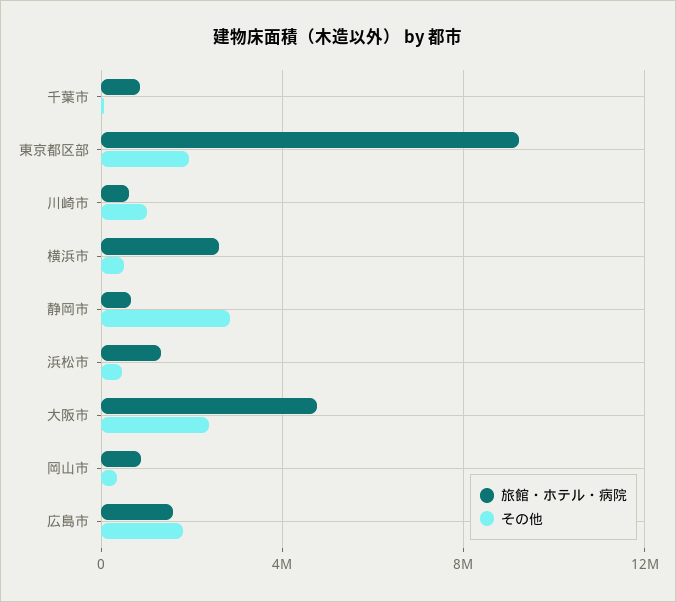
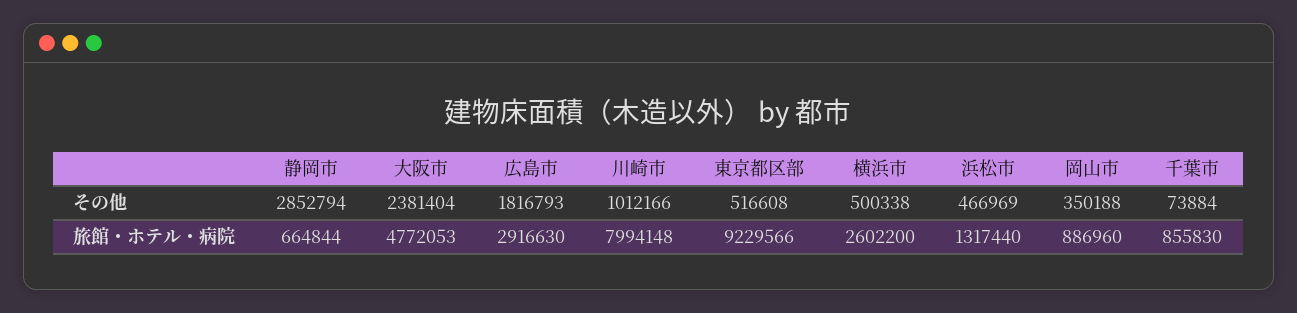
  {
    "旅館・ホテル・病院": {
      "千葉市": 855830,
      "東京都区部": 9229566,
-     "川崎市": 500000,
+     "川崎市": 7994148,
      "横浜市": 2602200,
      "静岡市": 664844,
      "浜松市": 1317440,
      "大阪市": 4772053,
      "岡山市": 886960,
-     "広島市": 1500000
+     "広島市": 2916630
    },
    "その他": {
      "千葉市": 73884,
-     "東京都区部": 2000000,
+     "東京都区部": 516608,
      "川崎市": 1012166,
      "横浜市": 500338,
      "静岡市": 2852794,
      "浜松市": 466969,
      "大阪市": 2381404,
      "岡山市": 350188,
      "広島市": 1816793
    }
  }

